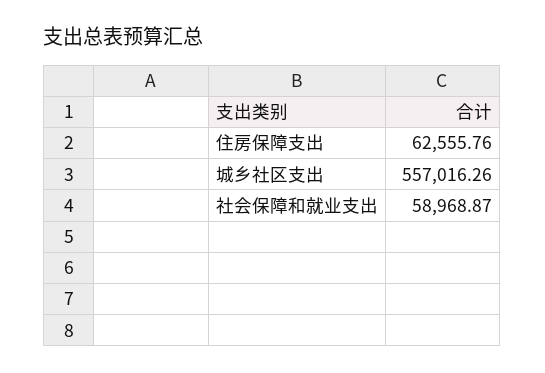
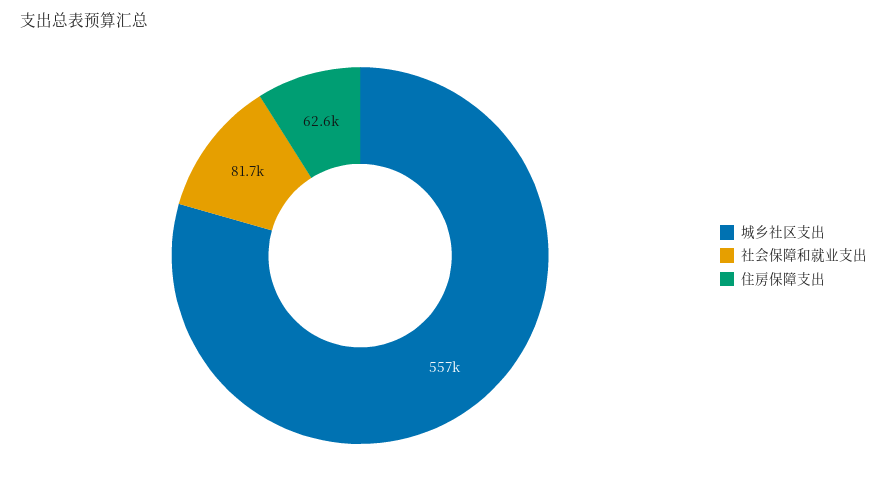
  {
    "住房保障支出": 62555.76,
    "城乡社区支出": 557016.26,
-   "社会保障和就业支出": 58968.87
+   "社会保障和就业支出": 81700
  }

